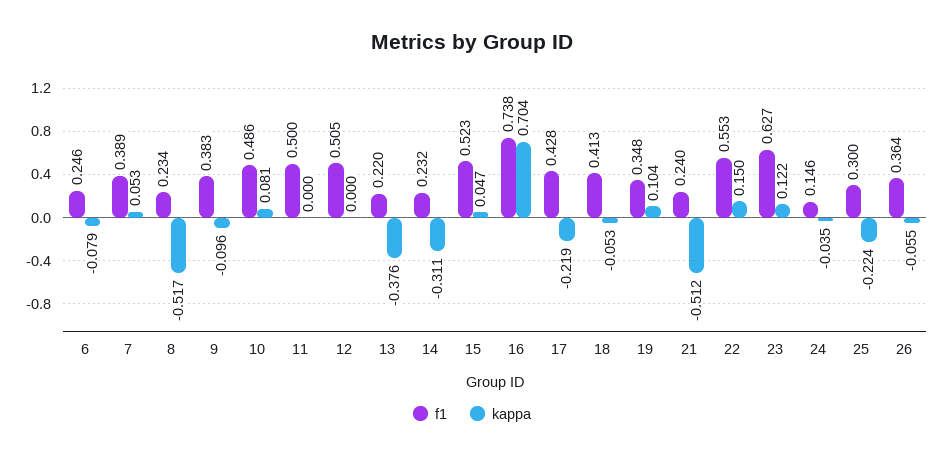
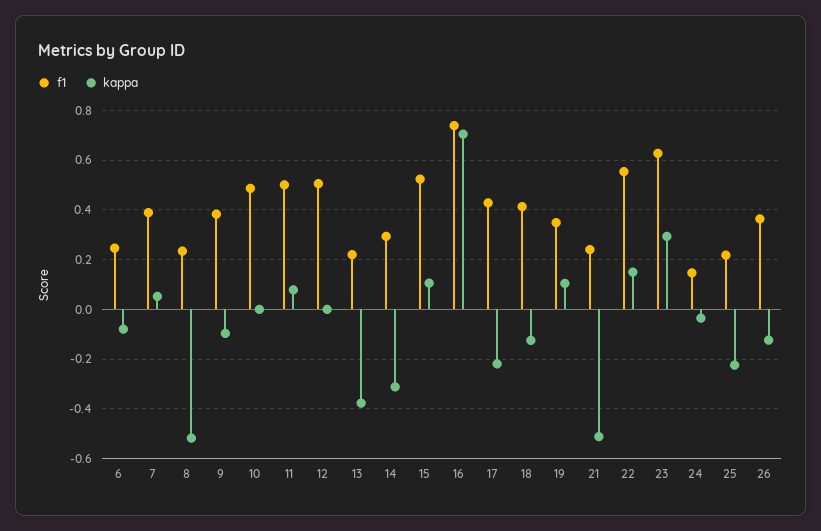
  {
    "f1": {
      "6": 0.246,
      "7": 0.389,
      "8": 0.234,
      "9": 0.383,
      "10": 0.486,
      "11": 0.5,
      "12": 0.505,
      "13": 0.22,
-     "14": 0.232,
+     "14": 0.3,
      "15": 0.523,
      "16": 0.738,
      "17": 0.428,
      "18": 0.413,
      "19": 0.348,
      "21": 0.24,
      "22": 0.553,
      "23": 0.627,
      "24": 0.146,
-     "25": 0.3,
+     "25": 0.225,
      "26": 0.364
    },
    "kappa": {
      "6": -0.079,
      "7": 0.053,
      "8": -0.517,
      "9": -0.096,
-     "10": 0.081,
+     "10": 0,
-     "11": 0,
+     "11": 0.075,
      "12": 0,
      "13": -0.376,
      "14": -0.311,
-     "15": 0.047,
+     "15": 0.1,
      "16": 0.704,
      "17": -0.219,
-     "18": -0.053,
+     "18": -0.125,
      "19": 0.104,
      "21": -0.512,
      "22": 0.15,
-     "23": 0.122,
+     "23": 0.3,
      "24": -0.035,
      "25": -0.224,
-     "26": -0.055
+     "26": -0.125
    }
  }

